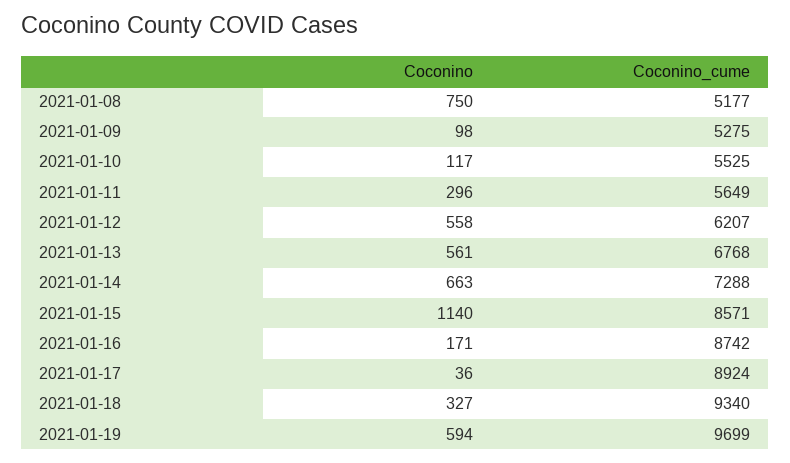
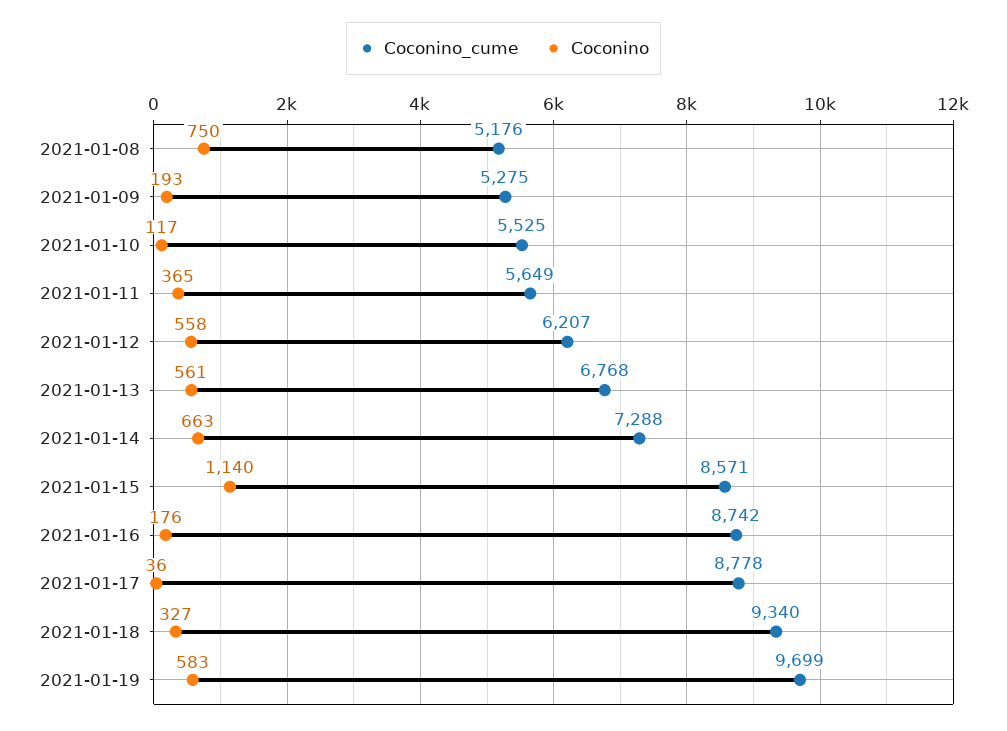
  {
    "Coconino": {
      "2021-01-08": 750,
-     "2021-01-09": 98,
+     "2021-01-09": 193,
      "2021-01-10": 117,
-     "2021-01-11": 296,
+     "2021-01-11": 365,
      "2021-01-12": 558,
      "2021-01-13": 561,
      "2021-01-14": 663,
      "2021-01-15": 1140,
-     "2021-01-16": 171,
+     "2021-01-16": 176,
      "2021-01-17": 36,
      "2021-01-18": 327,
-     "2021-01-19": 594
+     "2021-01-19": 583
    },
    "Coconino_cume": {
-     "2021-01-08": 5177,
+     "2021-01-08": 5176,
      "2021-01-09": 5275,
      "2021-01-10": 5525,
      "2021-01-11": 5649,
      "2021-01-12": 6207,
      "2021-01-13": 6768,
      "2021-01-14": 7288,
      "2021-01-15": 8571,
      "2021-01-16": 8742,
-     "2021-01-17": 8924,
+     "2021-01-17": 8778,
      "2021-01-18": 9340,
      "2021-01-19": 9699
    }
  }

